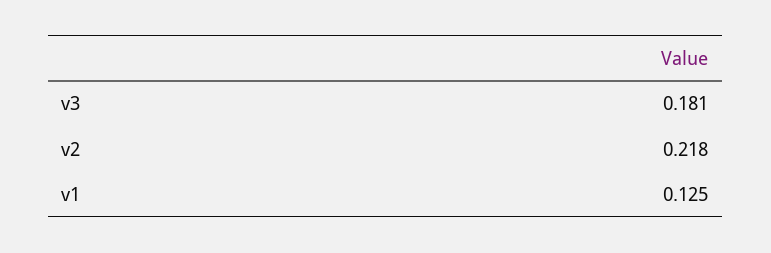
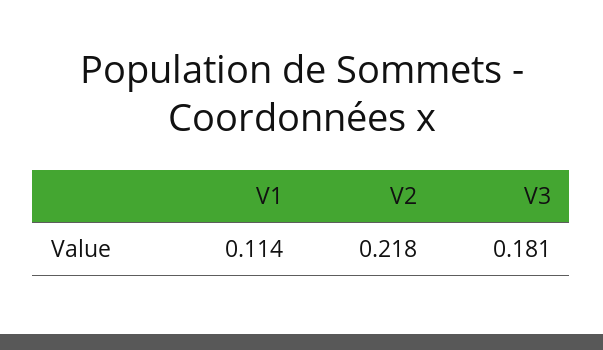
  {
    "v3": 0.181,
    "v2": 0.218,
-   "v1": 0.125
+   "v1": 0.114
  }

